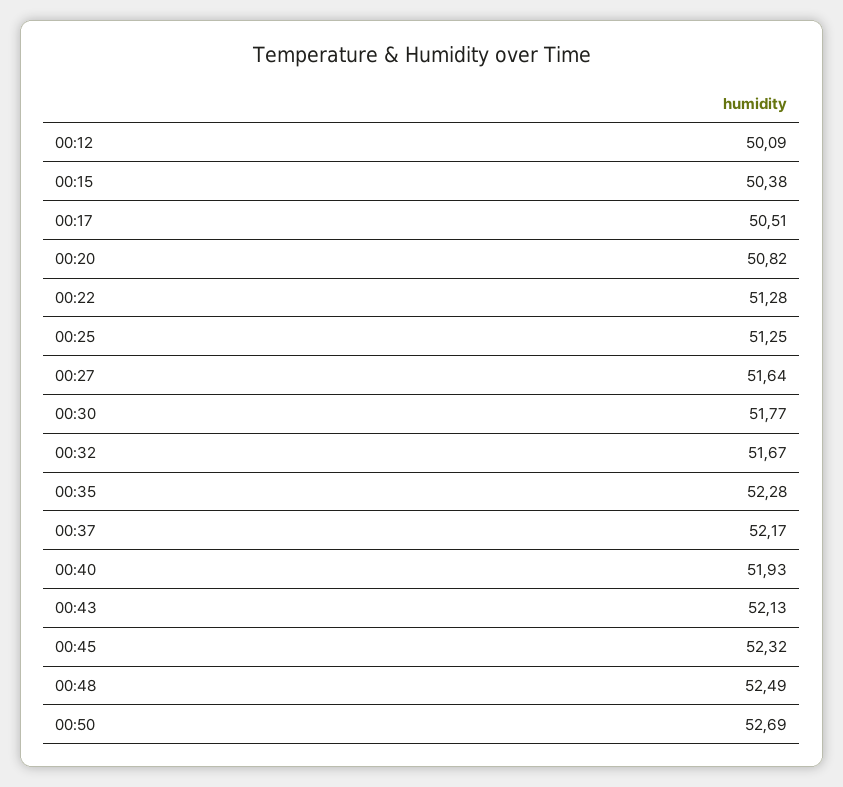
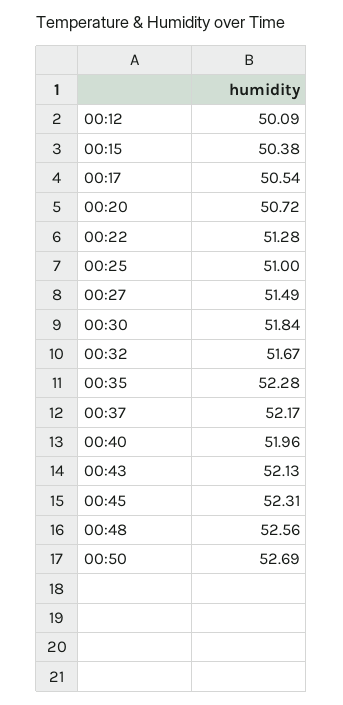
  {
    "00:12": 50.09,
    "00:15": 50.38,
-   "00:17": 50.51,
+   "00:17": 50.54,
-   "00:20": 50.82,
+   "00:20": 50.72,
    "00:22": 51.28,
-   "00:25": 51.25,
+   "00:25": 51,
-   "00:27": 51.64,
+   "00:27": 51.49,
-   "00:30": 51.77,
+   "00:30": 51.84,
    "00:32": 51.67,
    "00:35": 52.28,
    "00:37": 52.17,
-   "00:40": 51.93,
+   "00:40": 51.96,
    "00:43": 52.13,
-   "00:45": 52.32,
+   "00:45": 52.31,
-   "00:48": 52.49,
+   "00:48": 52.56,
    "00:50": 52.69
  }

